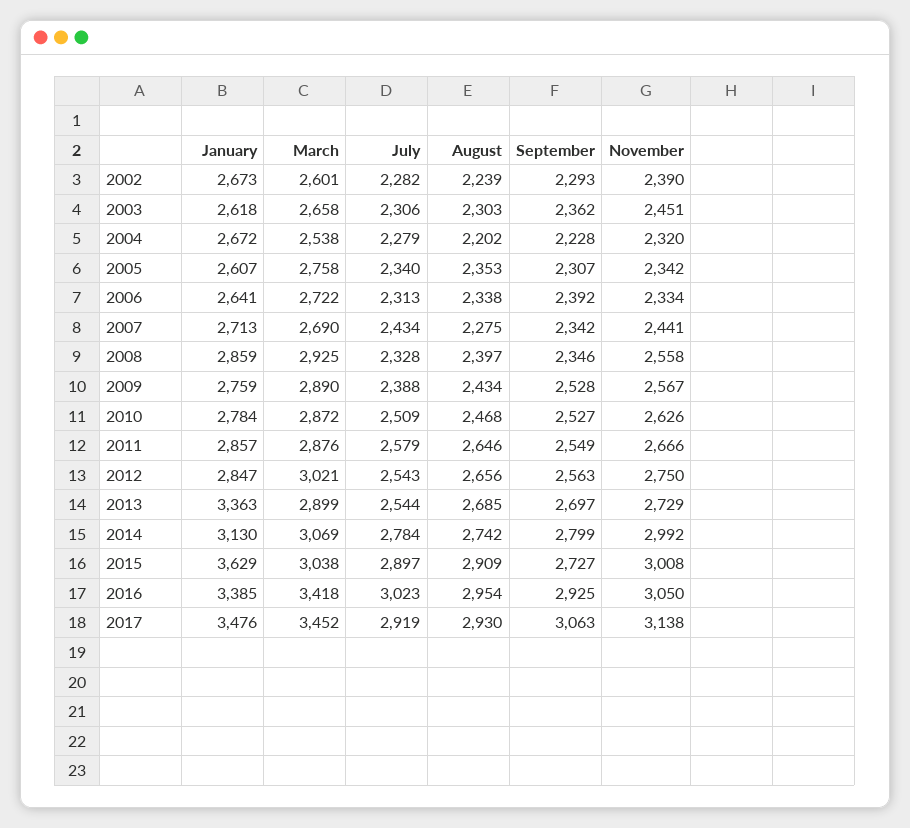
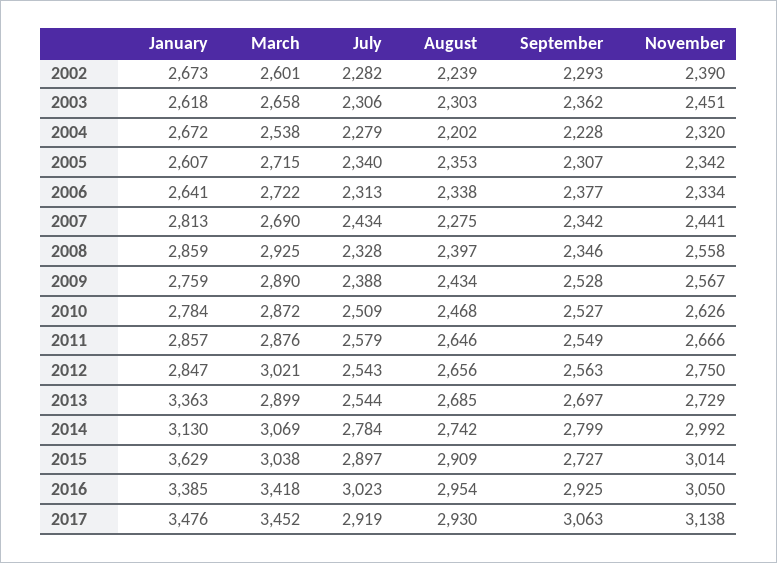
  {
    "January": {
      "2002": 2673,
      "2003": 2618,
      "2004": 2672,
      "2005": 2607,
      "2006": 2641,
-     "2007": 2713,
+     "2007": 2813,
      "2008": 2859,
      "2009": 2759,
      "2010": 2784,
      "2011": 2857,
      "2012": 2847,
      "2013": 3363,
      "2014": 3130,
      "2015": 3629,
      "2016": 3385,
      "2017": 3476
    },
    "March": {
      "2002": 2601,
      "2003": 2658,
      "2004": 2538,
-     "2005": 2758,
+     "2005": 2715,
      "2006": 2722,
      "2007": 2690,
      "2008": 2925,
      "2009": 2890,
      "2010": 2872,
      "2011": 2876,
      "2012": 3021,
      "2013": 2899,
      "2014": 3069,
      "2015": 3038,
      "2016": 3418,
      "2017": 3452
    },
    "July": {
      "2002": 2282,
      "2003": 2306,
      "2004": 2279,
      "2005": 2340,
      "2006": 2313,
      "2007": 2434,
      "2008": 2328,
      "2009": 2388,
      "2010": 2509,
      "2011": 2579,
      "2012": 2543,
      "2013": 2544,
      "2014": 2784,
      "2015": 2897,
      "2016": 3023,
      "2017": 2919
    },
    "August": {
      "2002": 2239,
      "2003": 2303,
      "2004": 2202,
      "2005": 2353,
      "2006": 2338,
      "2007": 2275,
      "2008": 2397,
      "2009": 2434,
      "2010": 2468,
      "2011": 2646,
      "2012": 2656,
      "2013": 2685,
      "2014": 2742,
      "2015": 2909,
      "2016": 2954,
      "2017": 2930
    },
    "September": {
      "2002": 2293,
      "2003": 2362,
      "2004": 2228,
      "2005": 2307,
-     "2006": 2392,
+     "2006": 2377,
      "2007": 2342,
      "2008": 2346,
      "2009": 2528,
      "2010": 2527,
      "2011": 2549,
      "2012": 2563,
      "2013": 2697,
      "2014": 2799,
      "2015": 2727,
      "2016": 2925,
      "2017": 3063
    },
    "November": {
      "2002": 2390,
      "2003": 2451,
      "2004": 2320,
      "2005": 2342,
      "2006": 2334,
      "2007": 2441,
      "2008": 2558,
      "2009": 2567,
      "2010": 2626,
      "2011": 2666,
      "2012": 2750,
      "2013": 2729,
      "2014": 2992,
-     "2015": 3008,
+     "2015": 3014,
      "2016": 3050,
      "2017": 3138
    }
  }

